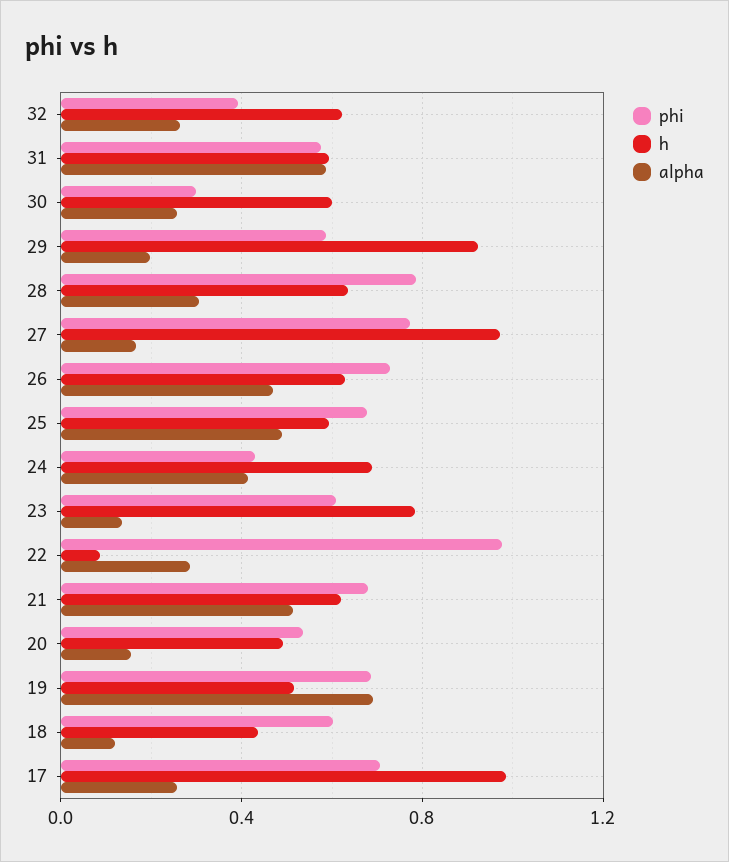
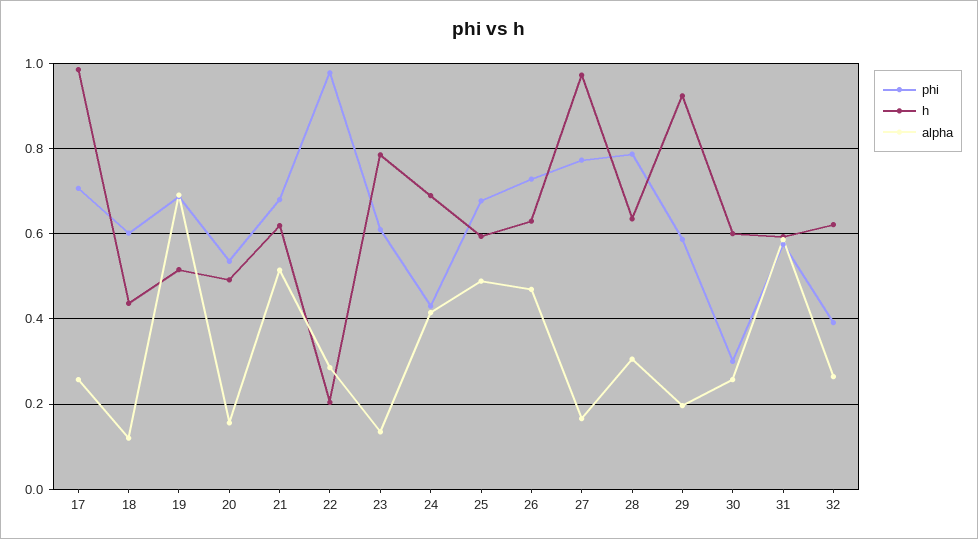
  {
    "phi": {
      "32": 0.4,
      "31": 0.58,
      "30": 0.3,
      "29": 0.58,
      "28": 0.78,
      "27": 0.78,
      "26": 0.72,
      "25": 0.68,
      "24": 0.42,
      "23": 0.6,
      "22": 0.98,
      "21": 0.68,
      "20": 0.54,
      "19": 0.68,
      "18": 0.6,
      "17": 0.7
    },
    "h": {
      "32": 0.62,
      "31": 0.6,
      "30": 0.6,
      "29": 0.92,
      "28": 0.64,
      "27": 0.98,
      "26": 0.62,
      "25": 0.6,
      "24": 0.68,
      "23": 0.78,
-     "22": 0.1,
+     "22": 0.2,
      "21": 0.62,
      "20": 0.5,
      "19": 0.52,
      "18": 0.44,
      "17": 0.98
    },
    "alpha": {
      "32": 0.26,
      "31": 0.58,
      "30": 0.26,
      "29": 0.2,
      "28": 0.3,
      "27": 0.16,
      "26": 0.46,
      "25": 0.48,
      "24": 0.42,
      "23": 0.14,
      "22": 0.28,
      "21": 0.52,
      "20": 0.16,
      "19": 0.7,
      "18": 0.12,
      "17": 0.26
    }
  }

